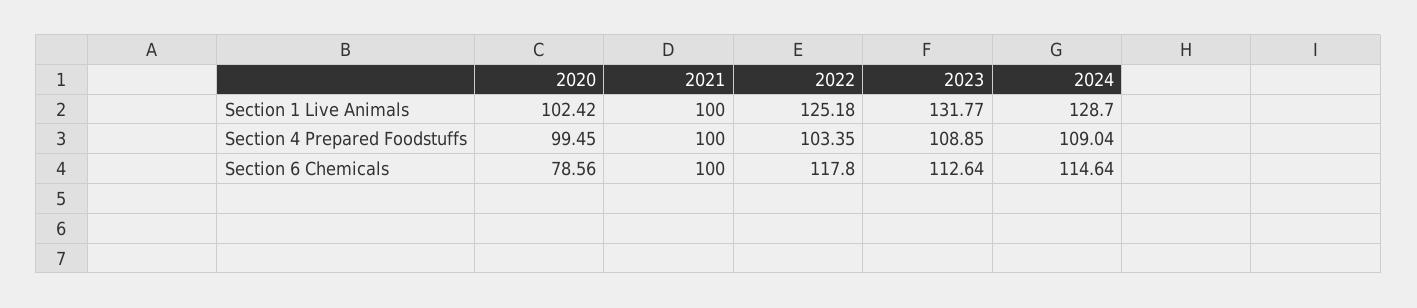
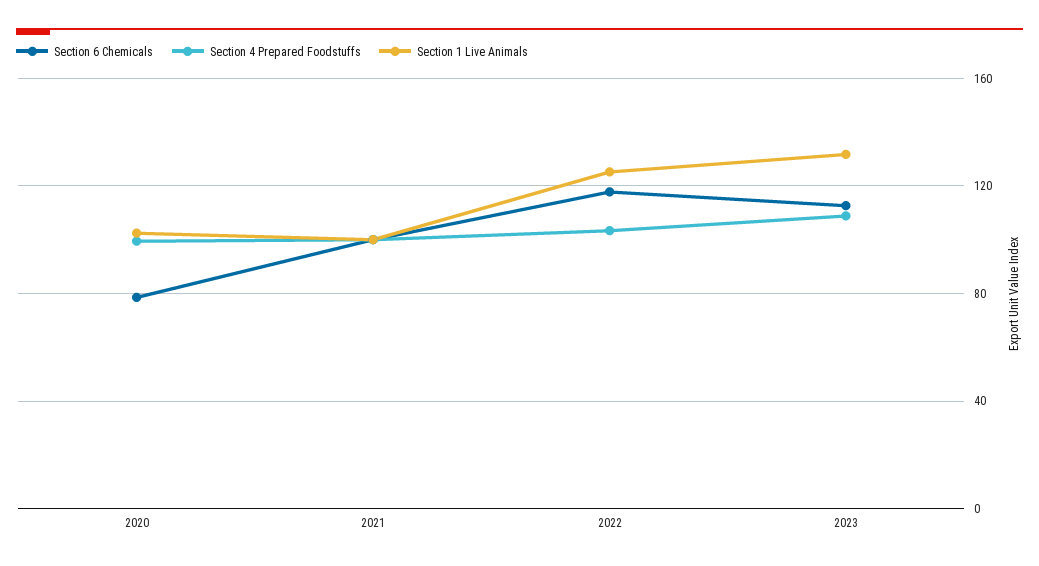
  {
    "Section 1 Live Animals": {
      "2020": 102.42,
      "2021": 100,
      "2022": 125.18,
-     "2023": 131.77,
+     "2023": 131.77
-     "2024": 128.7
    },
    "Section 4 Prepared Foodstuffs": {
      "2020": 99.45,
      "2021": 100,
      "2022": 103.35,
-     "2023": 108.85,
+     "2023": 108.85
-     "2024": 109.04
    },
    "Section 6 Chemicals": {
      "2020": 78.56,
      "2021": 100,
      "2022": 117.8,
-     "2023": 112.64,
+     "2023": 112.64
-     "2024": 114.64
    }
  }

